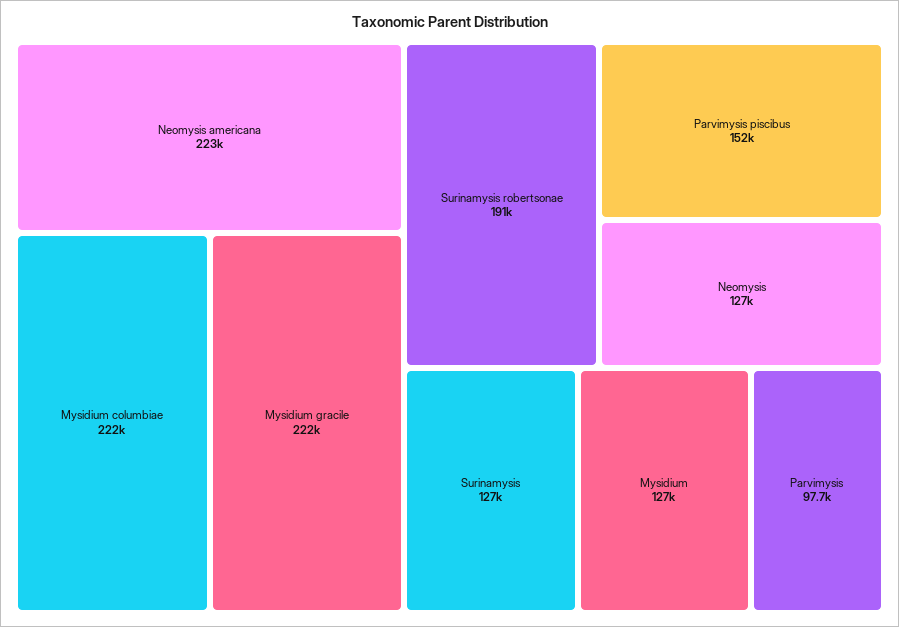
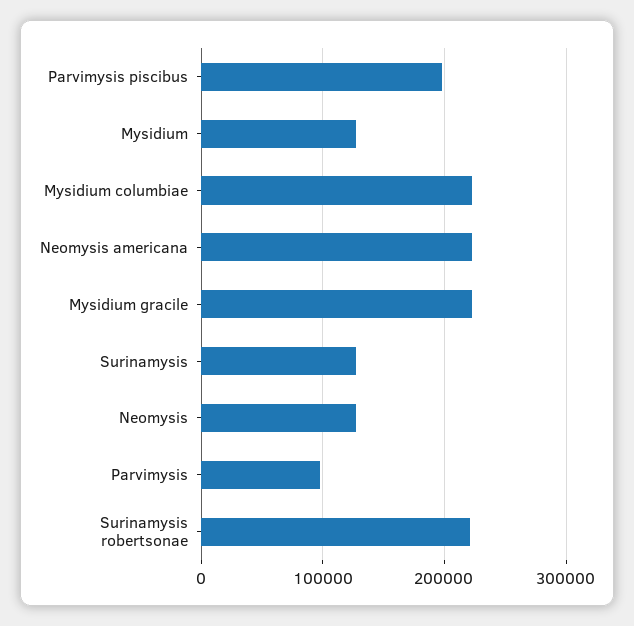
  {
    "Neomysis americana": 223000,
    "Mysidium columbiae": 222000,
    "Mysidium gracile": 222000,
-   "Surinamysis robertsonae": 191000,
+   "Surinamysis robertsonae": 220000,
-   "Parvimysis piscibus": 152000,
+   "Parvimysis piscibus": 200000,
    "Neomysis": 127000,
    "Surinamysis": 127000,
    "Mysidium": 127000,
    "Parvimysis": 97700
  }

